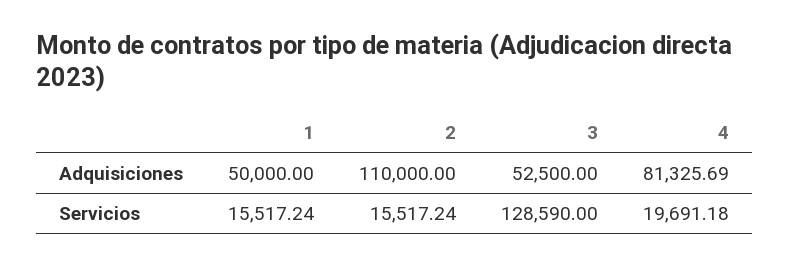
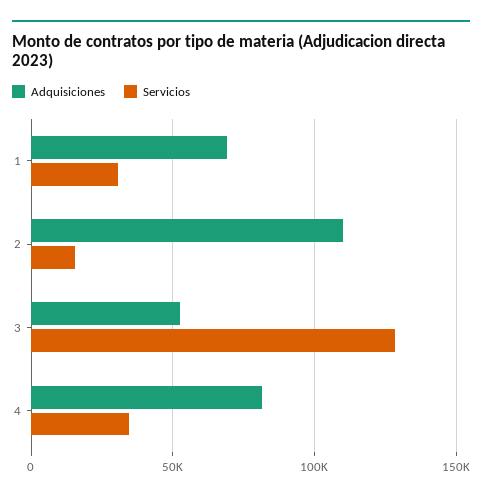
  {
    "Adquisiciones": {
-     "1": 50000,
+     "1": 70000,
      "2": 110000,
      "3": 52500,
      "4": 81325.69
    },
    "Servicios": {
-     "1": 15517.24,
+     "1": 30000,
      "2": 15517.24,
      "3": 128590,
-     "4": 19691.18
+     "4": 35000
    }
  }

